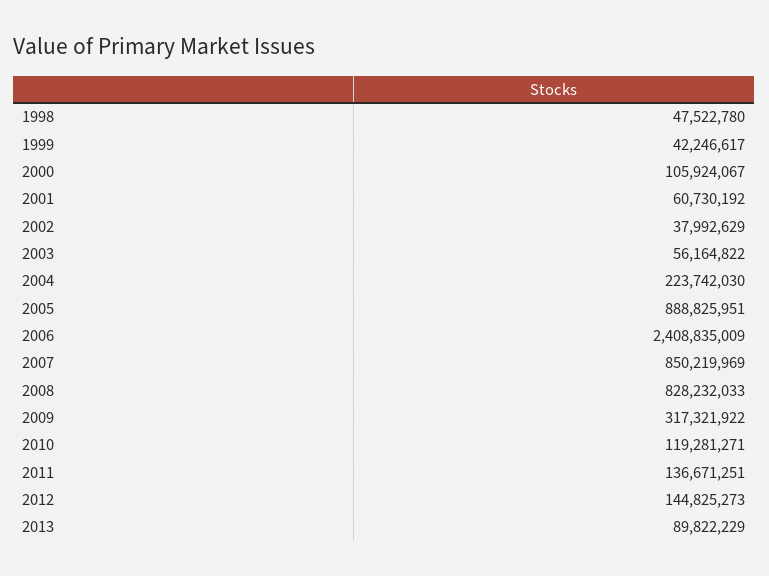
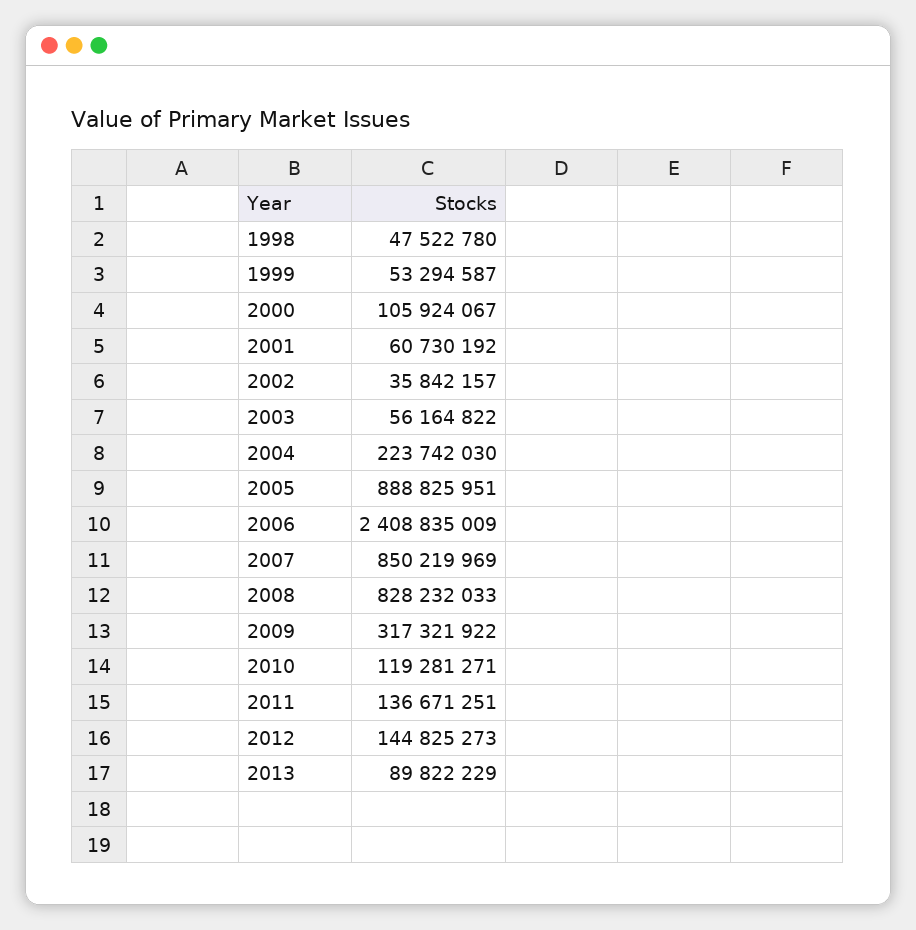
  {
    "1998": 47522780,
-   "1999": 42246617,
+   "1999": 53294587,
    "2000": 105924067,
    "2001": 60730192,
-   "2002": 37992629,
+   "2002": 35842157,
    "2003": 56164822,
    "2004": 223742030,
    "2005": 888825951,
    "2006": 2408835009,
    "2007": 850219969,
    "2008": 828232033,
    "2009": 317321922,
    "2010": 119281271,
    "2011": 136671251,
    "2012": 144825273,
    "2013": 89822229
  }

